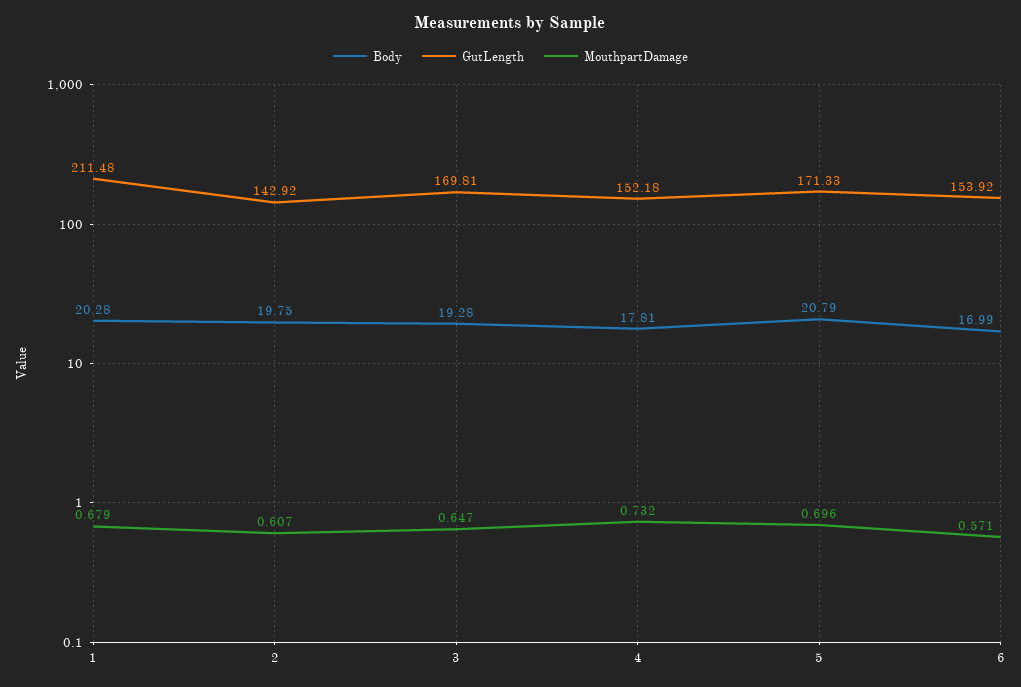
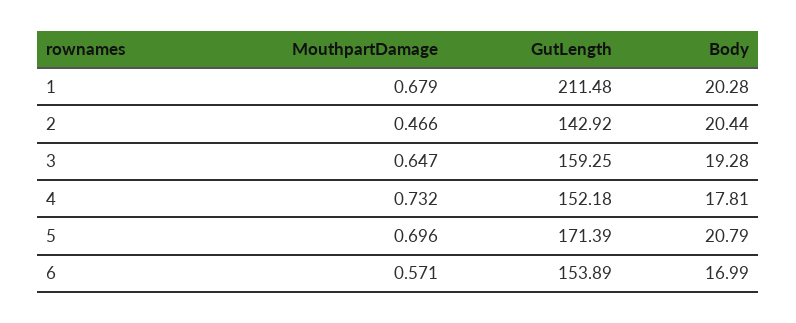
  {
    "Body": {
      "1": 20.28,
-     "2": 19.75,
+     "2": 20.44,
      "3": 19.28,
      "4": 17.81,
      "5": 20.79,
      "6": 16.99
    },
    "GutLength": {
      "1": 211.48,
      "2": 142.92,
-     "3": 169.81,
+     "3": 159.25,
      "4": 152.18,
-     "5": 171.33,
+     "5": 171.39,
-     "6": 153.92
+     "6": 153.89
    },
    "MouthpartDamage": {
      "1": 0.679,
-     "2": 0.607,
+     "2": 0.466,
      "3": 0.647,
      "4": 0.732,
      "5": 0.696,
      "6": 0.571
    }
  }

